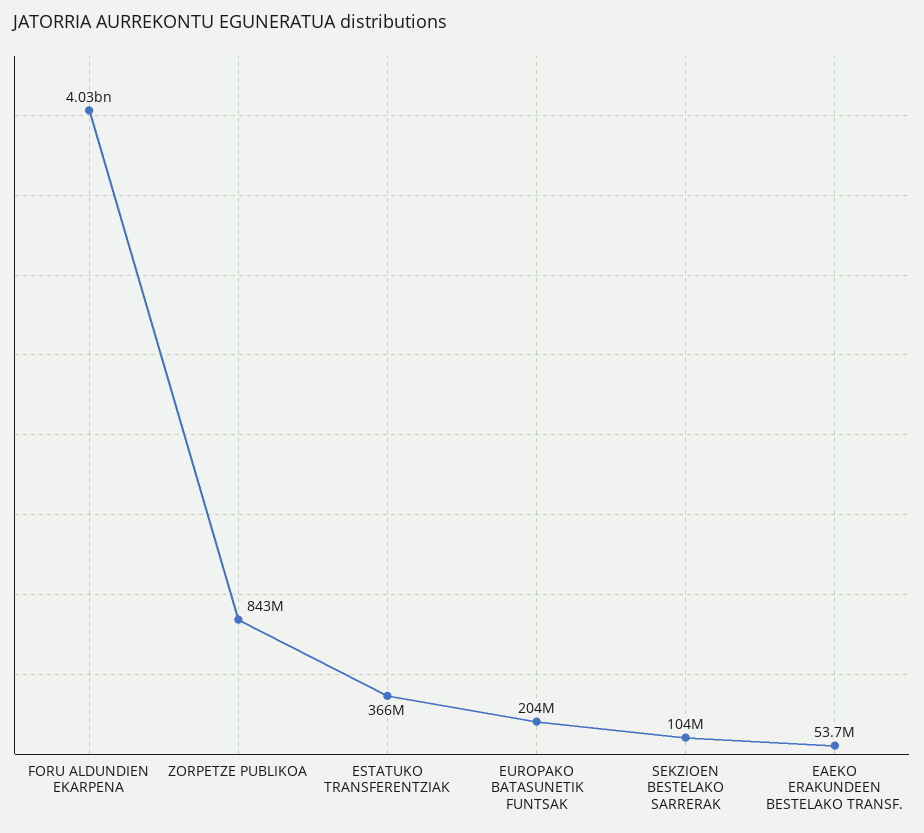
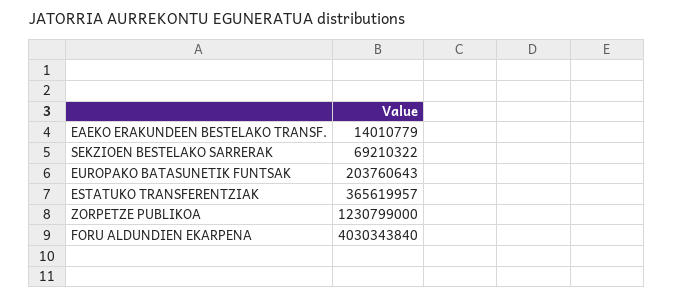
  {
    "FORU ALDUNDIEN EKARPENA": 4030343840,
-   "ZORPETZE PUBLIKOA": 843000000,
+   "ZORPETZE PUBLIKOA": 1230799000,
    "ESTATUKO TRANSFERENTZIAK": 365619957,
    "EUROPAKO BATASUNETIK FUNTSAK": 203760643,
-   "SEKZIOEN BESTELAKO SARRERAK": 104000000,
+   "SEKZIOEN BESTELAKO SARRERAK": 69210322,
-   "EAEKO ERAKUNDEEN BESTELAKO TRANSF.": 53700000
+   "EAEKO ERAKUNDEEN BESTELAKO TRANSF.": 14010779
  }

